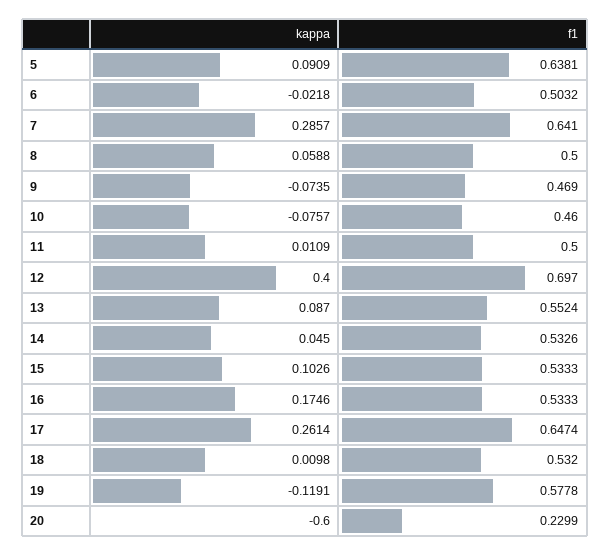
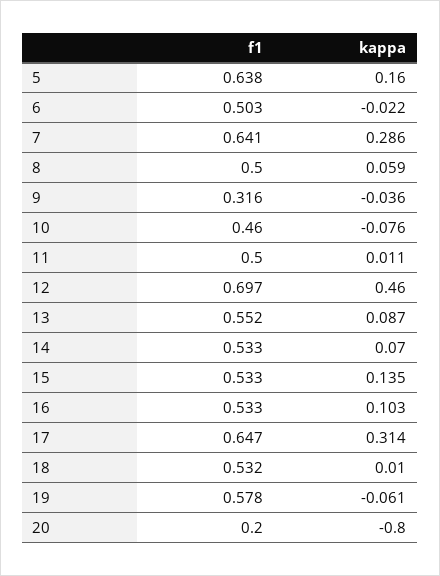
  {
    "kappa": {
-     "5": 0.0909,
+     "5": 0.16,
      "6": -0.0218,
      "7": 0.2857,
      "8": 0.0588,
-     "9": -0.0735,
+     "9": -0.036,
      "10": -0.0757,
      "11": 0.0109,
-     "12": 0.4,
+     "12": 0.46,
      "13": 0.087,
-     "14": 0.045,
+     "14": 0.07,
-     "15": 0.1026,
+     "15": 0.135,
-     "16": 0.1746,
+     "16": 0.103,
-     "17": 0.2614,
+     "17": 0.314,
      "18": 0.0098,
-     "19": -0.1191,
+     "19": -0.061,
-     "20": -0.6
+     "20": -0.8
    },
    "f1": {
      "5": 0.6381,
      "6": 0.5032,
      "7": 0.641,
      "8": 0.5,
-     "9": 0.469,
+     "9": 0.316,
      "10": 0.46,
      "11": 0.5,
      "12": 0.697,
      "13": 0.5524,
      "14": 0.5326,
      "15": 0.5333,
      "16": 0.5333,
      "17": 0.6474,
      "18": 0.532,
      "19": 0.5778,
-     "20": 0.2299
+     "20": 0.2
    }
  }

